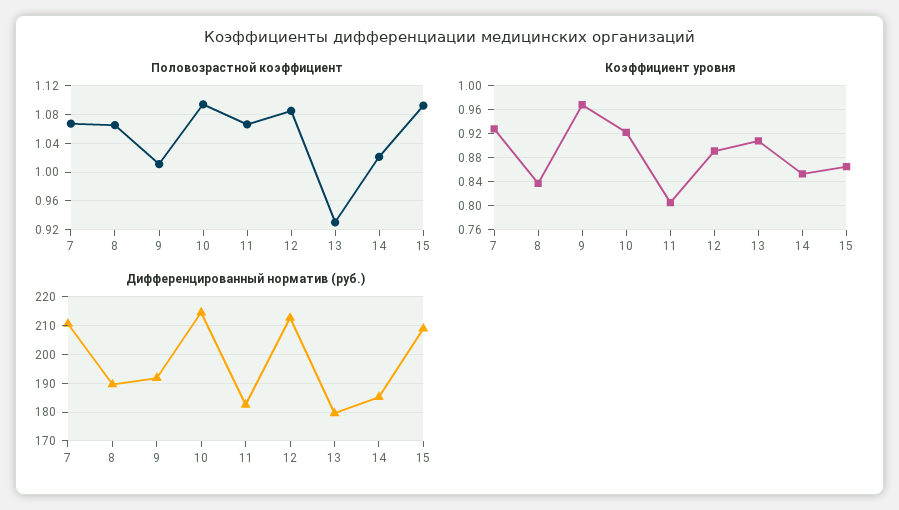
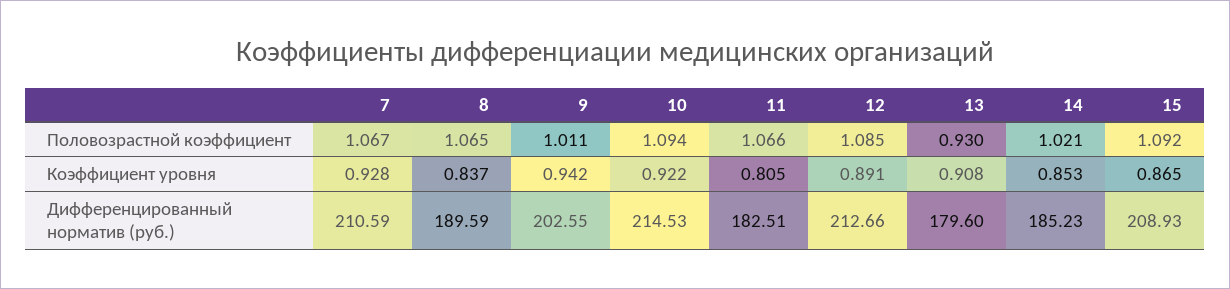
  {
    "Половозрастной коэффициент": {
      "7": 1.067,
      "8": 1.065,
      "9": 1.011,
      "10": 1.094,
      "11": 1.066,
      "12": 1.085,
      "13": 0.93,
      "14": 1.021,
      "15": 1.092
    },
    "Коэффициент уровня": {
      "7": 0.928,
      "8": 0.837,
-     "9": 0.97,
+     "9": 0.942,
      "10": 0.922,
      "11": 0.805,
      "12": 0.891,
      "13": 0.908,
      "14": 0.853,
      "15": 0.865
    },
    "Дифференцированный норматив (руб.)": {
      "7": 210.59,
      "8": 189.59,
-     "9": 192.5,
+     "9": 202.55,
      "10": 214.53,
      "11": 182.51,
      "12": 212.66,
      "13": 179.6,
      "14": 185.23,
      "15": 208.93
    }
  }

